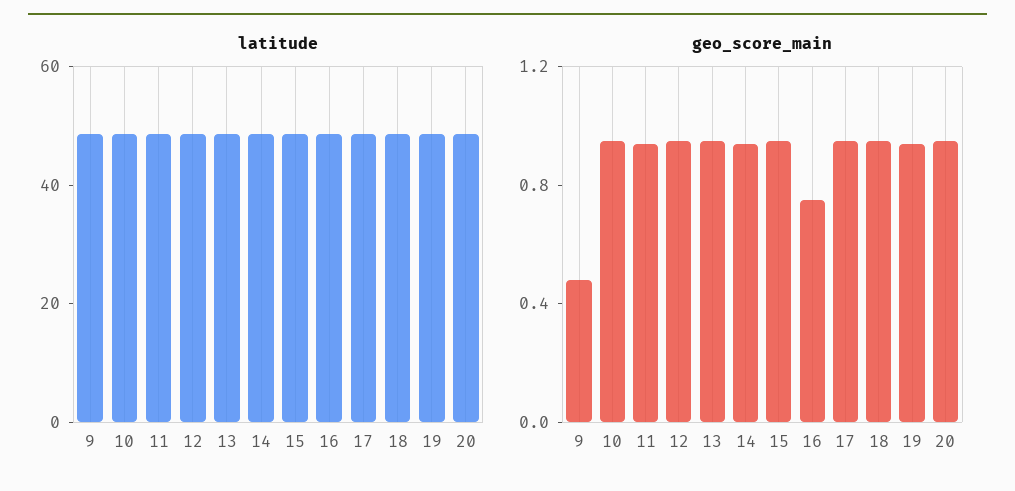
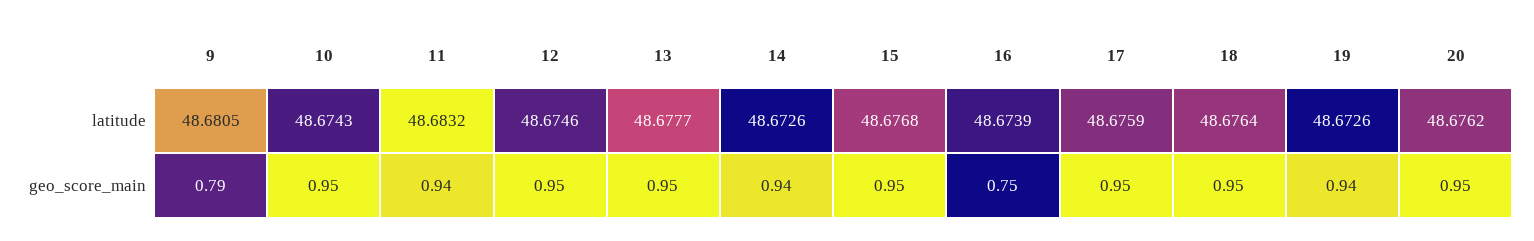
  {
    "latitude": {
      "9": 48.6805,
      "10": 48.6743,
      "11": 48.6832,
      "12": 48.6746,
      "13": 48.6777,
      "14": 48.6726,
      "15": 48.6768,
      "16": 48.6739,
      "17": 48.6759,
      "18": 48.6764,
      "19": 48.6726,
      "20": 48.6762
    },
    "geo_score_main": {
-     "9": 0.5,
+     "9": 0.79,
      "10": 0.95,
      "11": 0.94,
      "12": 0.95,
      "13": 0.95,
      "14": 0.94,
      "15": 0.95,
      "16": 0.75,
      "17": 0.95,
      "18": 0.95,
      "19": 0.94,
      "20": 0.95
    }
  }

